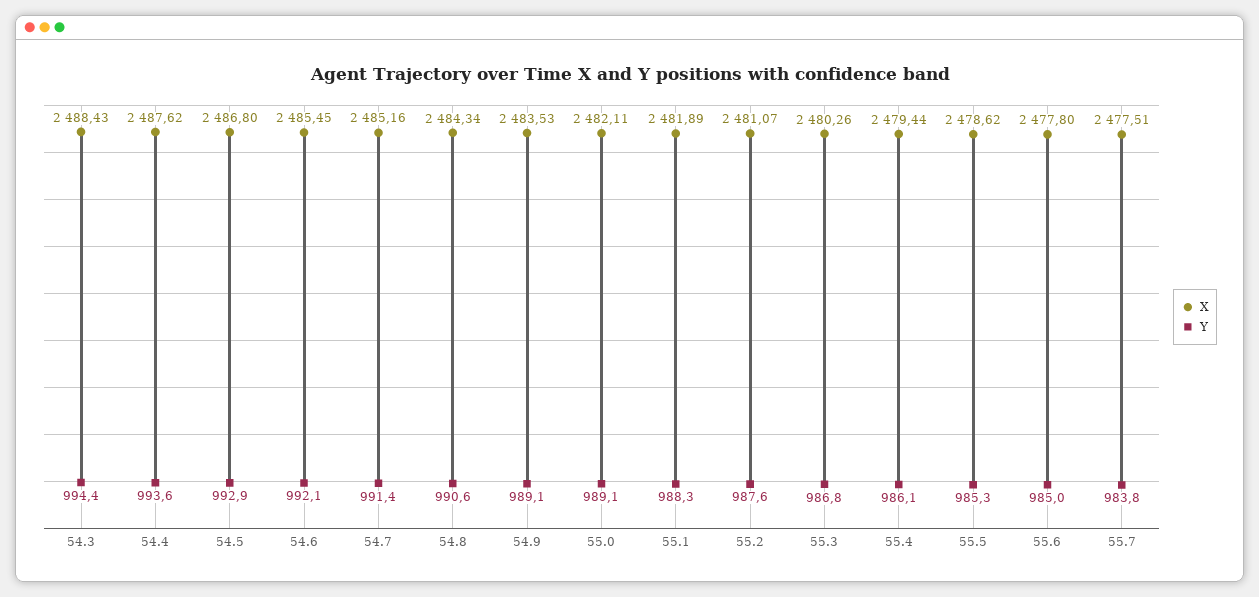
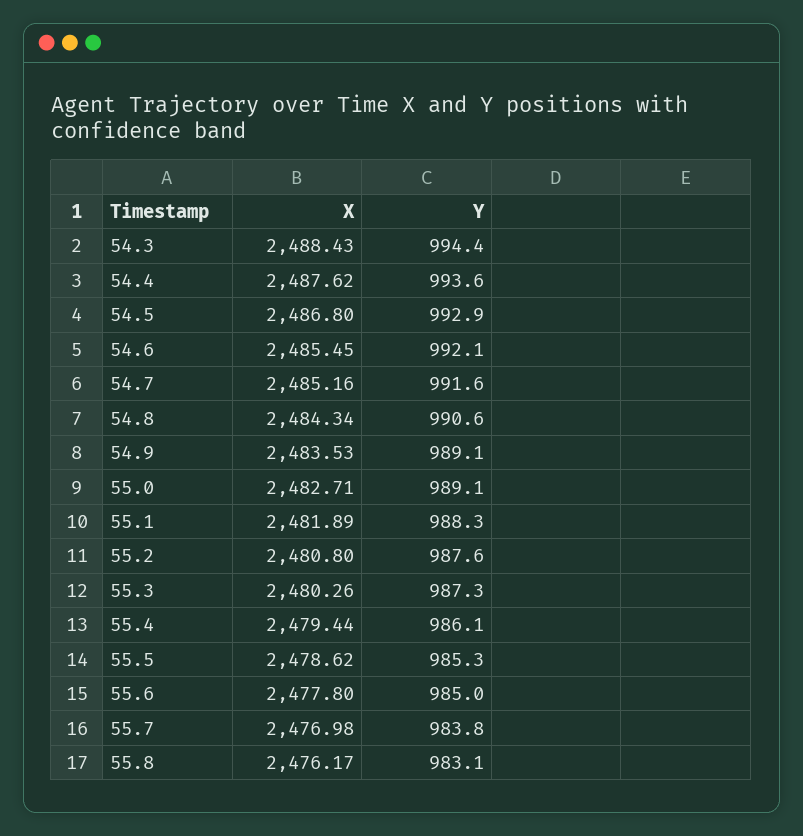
  {
    "X": {
      "54.3": 2488.43,
      "54.4": 2487.62,
      "54.5": 2486.8,
      "54.6": 2485.45,
      "54.7": 2485.16,
      "54.8": 2484.34,
      "54.9": 2483.53,
-     "55.0": 2482.11,
+     "55.0": 2482.71,
      "55.1": 2481.89,
-     "55.2": 2481.07,
+     "55.2": 2480.8,
      "55.3": 2480.26,
      "55.4": 2479.44,
      "55.5": 2478.62,
      "55.6": 2477.8,
-     "55.7": 2477.51
+     "55.7": 2476.98,
+     "55.8": 2476.17
    },
    "Y": {
      "54.3": 994.4,
      "54.4": 993.6,
      "54.5": 992.9,
      "54.6": 992.1,
-     "54.7": 991.4,
+     "54.7": 991.6,
      "54.8": 990.6,
      "54.9": 989.1,
      "55.0": 989.1,
      "55.1": 988.3,
      "55.2": 987.6,
-     "55.3": 986.8,
+     "55.3": 987.3,
      "55.4": 986.1,
      "55.5": 985.3,
      "55.6": 985,
-     "55.7": 983.8
+     "55.7": 983.8,
+     "55.8": 983.1
    }
  }

